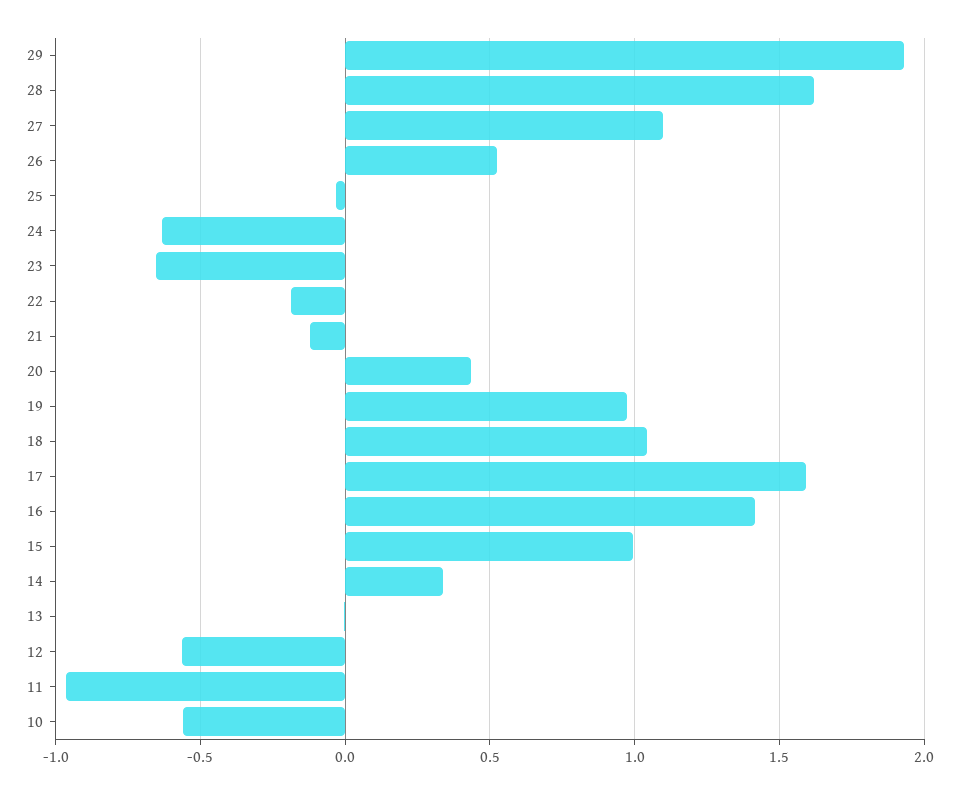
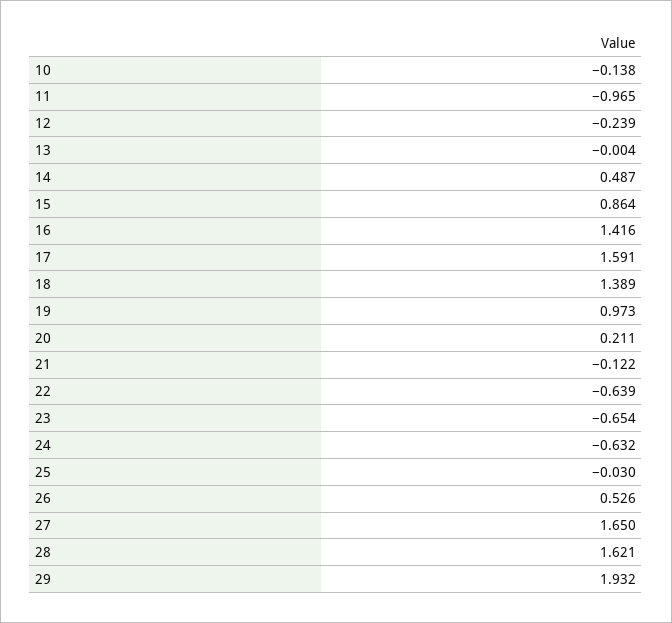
  {
    "29": 1.932,
    "28": 1.621,
-   "27": 1.1,
+   "27": 1.65,
    "26": 0.526,
    "25": -0.03,
    "24": -0.632,
    "23": -0.654,
-   "22": -0.2,
+   "22": -0.639,
    "21": -0.122,
-   "20": 0.45,
+   "20": 0.211,
    "19": 0.973,
-   "18": 1.05,
+   "18": 1.389,
    "17": 1.591,
    "16": 1.416,
-   "15": 1,
+   "15": 0.864,
-   "14": 0.35,
+   "14": 0.487,
    "13": -0.004,
-   "12": -0.55,
+   "12": -0.239,
    "11": -0.965,
-   "10": -0.55
+   "10": -0.138
  }

